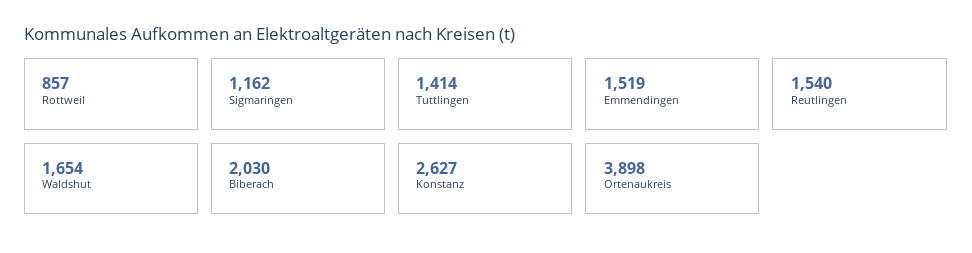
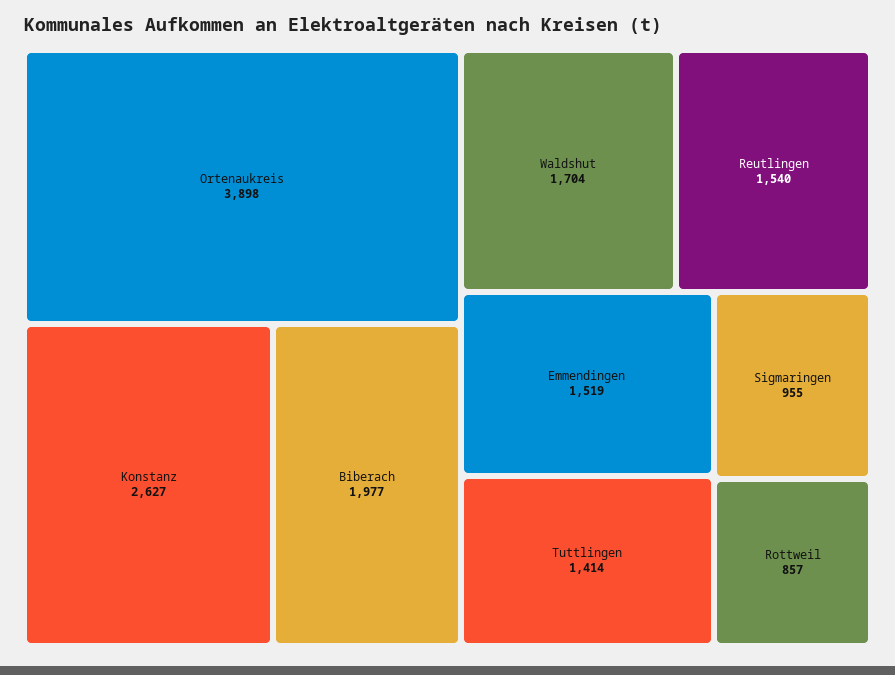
  {
    "Rottweil": 857,
-   "Sigmaringen": 1162,
+   "Sigmaringen": 955,
    "Tuttlingen": 1414,
    "Emmendingen": 1519,
    "Reutlingen": 1540,
-   "Waldshut": 1654,
+   "Waldshut": 1704,
-   "Biberach": 2030,
+   "Biberach": 1977,
    "Konstanz": 2627,
    "Ortenaukreis": 3898
  }

